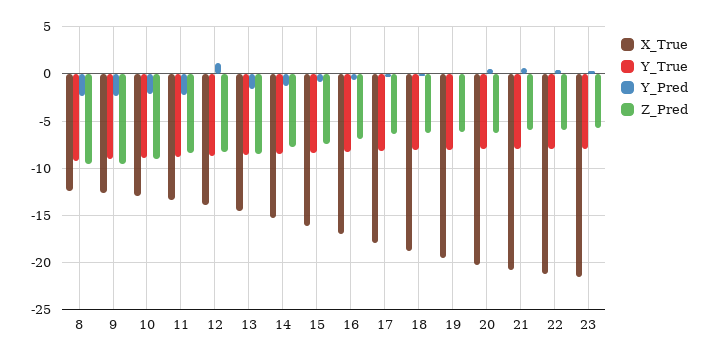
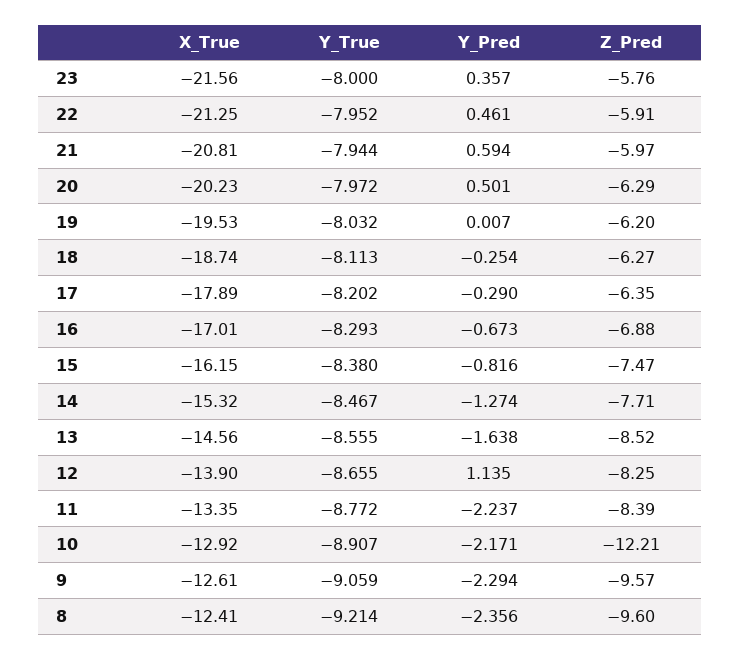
  {
    "X_True": {
      "8": -12.41,
      "9": -12.61,
      "10": -12.92,
      "11": -13.35,
      "12": -13.9,
      "13": -14.56,
      "14": -15.32,
      "15": -16.15,
      "16": -17.01,
      "17": -17.89,
      "18": -18.74,
      "19": -19.53,
      "20": -20.23,
      "21": -20.81,
      "22": -21.25,
      "23": -21.56
    },
    "Y_True": {
      "8": -9.214,
      "9": -9.059,
      "10": -8.907,
      "11": -8.772,
      "12": -8.655,
      "13": -8.555,
      "14": -8.467,
      "15": -8.38,
      "16": -8.293,
      "17": -8.202,
      "18": -8.113,
      "19": -8.032,
      "20": -7.972,
      "21": -7.944,
      "22": -7.952,
      "23": -8
    },
    "Y_Pred": {
      "8": -2.356,
      "9": -2.294,
      "10": -2.171,
      "11": -2.237,
      "12": 1.135,
      "13": -1.638,
      "14": -1.274,
      "15": -0.816,
      "16": -0.673,
      "17": -0.29,
      "18": -0.254,
      "19": 0.007,
      "20": 0.501,
      "21": 0.594,
      "22": 0.461,
      "23": 0.357
    },
    "Z_Pred": {
      "8": -9.6,
      "9": -9.57,
-     "10": -9,
+     "10": -12.21,
      "11": -8.39,
      "12": -8.25,
      "13": -8.52,
      "14": -7.71,
      "15": -7.47,
      "16": -6.88,
      "17": -6.35,
      "18": -6.27,
      "19": -6.2,
      "20": -6.29,
      "21": -5.97,
      "22": -5.91,
      "23": -5.76
    }
  }

